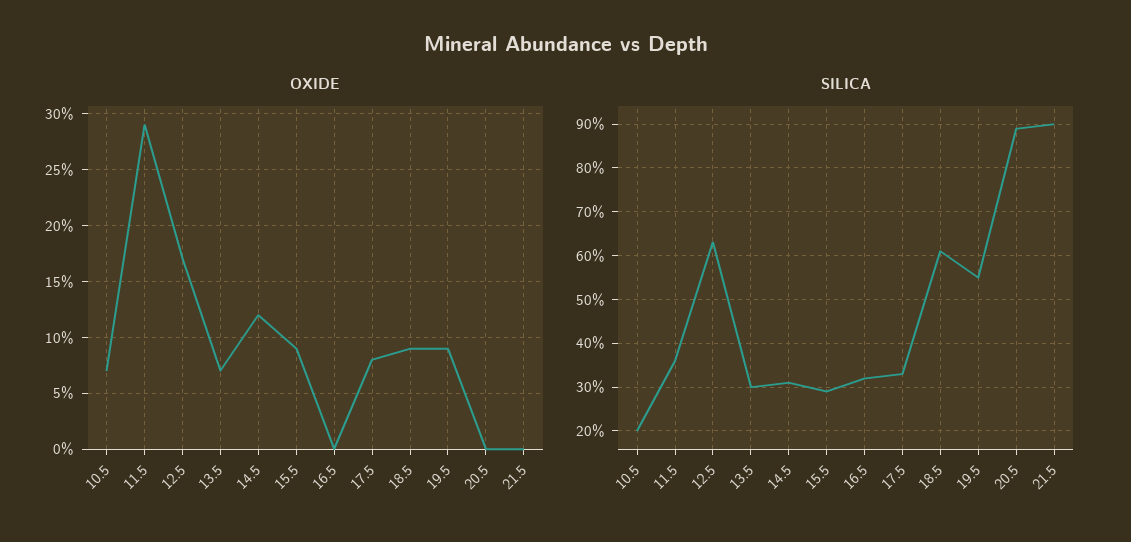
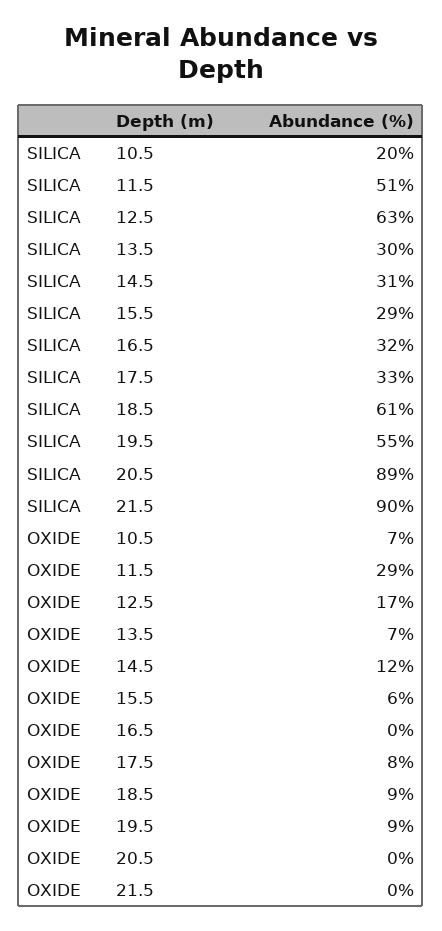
  {
    "OXIDE": {
      "10.5": 7,
      "11.5": 29,
      "12.5": 17,
      "13.5": 7,
      "14.5": 12,
-     "15.5": 9,
+     "15.5": 6,
      "16.5": 0,
      "17.5": 8,
      "18.5": 9,
      "19.5": 9,
      "20.5": 0,
      "21.5": 0
    },
    "SILICA": {
      "10.5": 20,
-     "11.5": 35,
+     "11.5": 51,
      "12.5": 63,
      "13.5": 30,
      "14.5": 31,
      "15.5": 29,
      "16.5": 32,
      "17.5": 33,
      "18.5": 61,
      "19.5": 55,
      "20.5": 89,
      "21.5": 90
    }
  }

